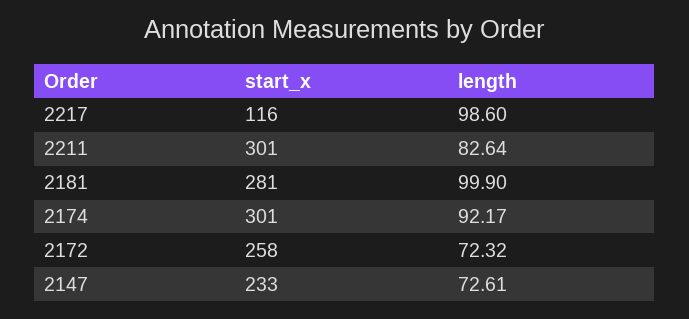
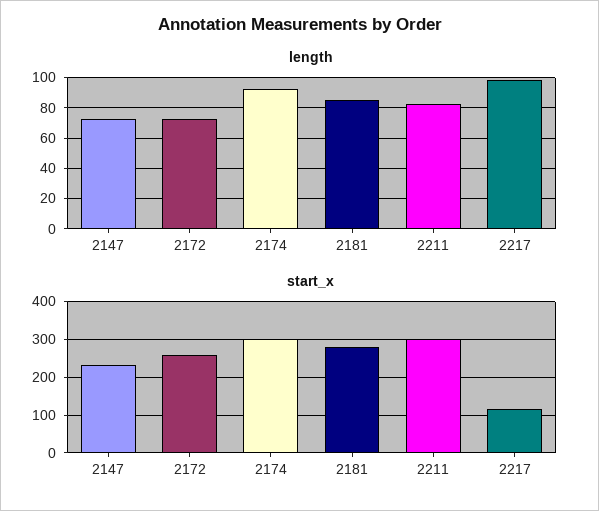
  {
    "start_x": {
      "2217": 116,
      "2211": 301,
      "2181": 281,
      "2174": 301,
      "2172": 258,
      "2147": 233
    },
    "length": {
      "2217": 98.6,
      "2211": 82.64,
-     "2181": 99.9,
+     "2181": 85,
      "2174": 92.17,
      "2172": 72.32,
      "2147": 72.61
    }
  }

